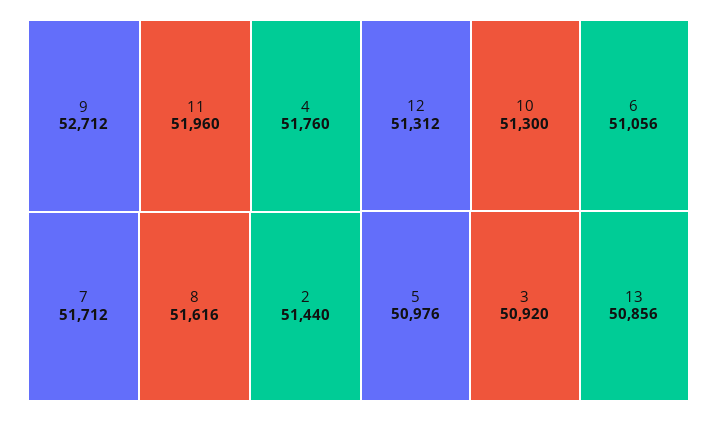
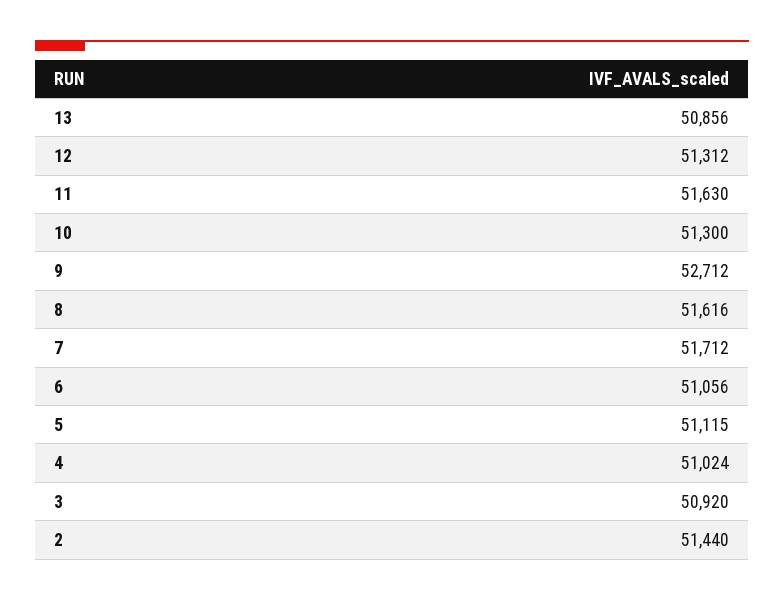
  {
    "9": 52712,
-   "11": 51960,
+   "11": 51630,
-   "4": 51760,
+   "4": 51024,
    "7": 51712,
    "8": 51616,
    "2": 51440,
    "12": 51312,
    "10": 51300,
    "6": 51056,
-   "5": 50976,
+   "5": 51115,
    "3": 50920,
    "13": 50856
  }

